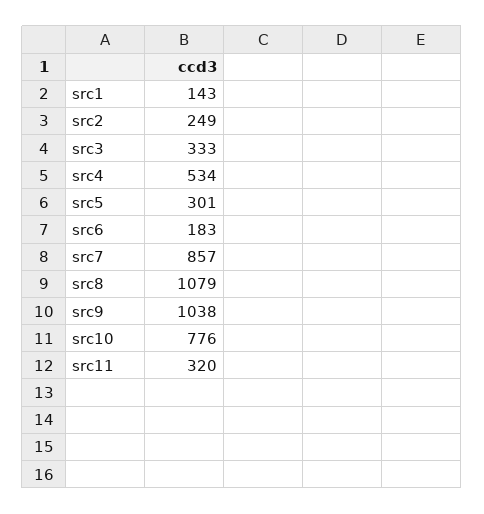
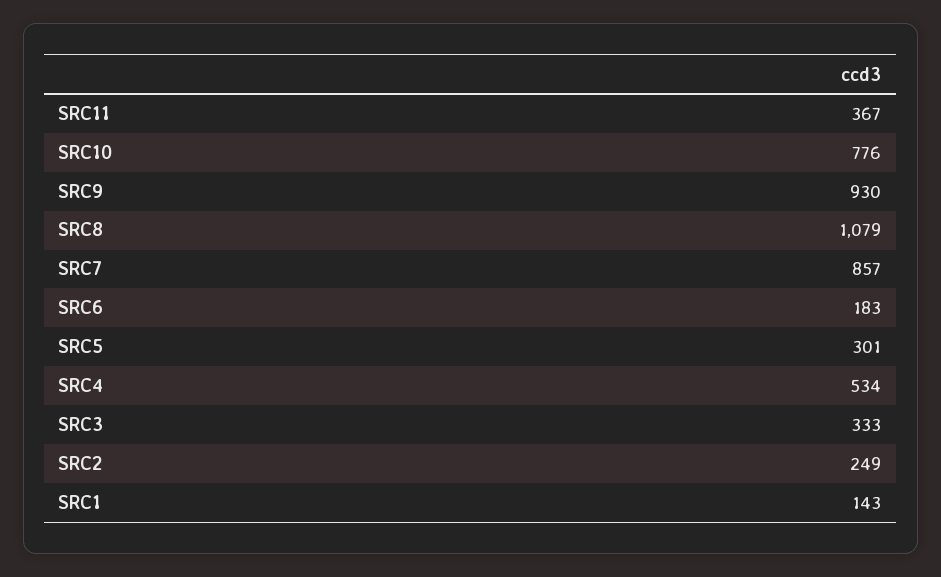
  {
    "src1": 143,
    "src2": 249,
    "src3": 333,
    "src4": 534,
    "src5": 301,
    "src6": 183,
    "src7": 857,
    "src8": 1079,
-   "src9": 1038,
+   "src9": 930,
    "src10": 776,
-   "src11": 320
+   "src11": 367
  }

